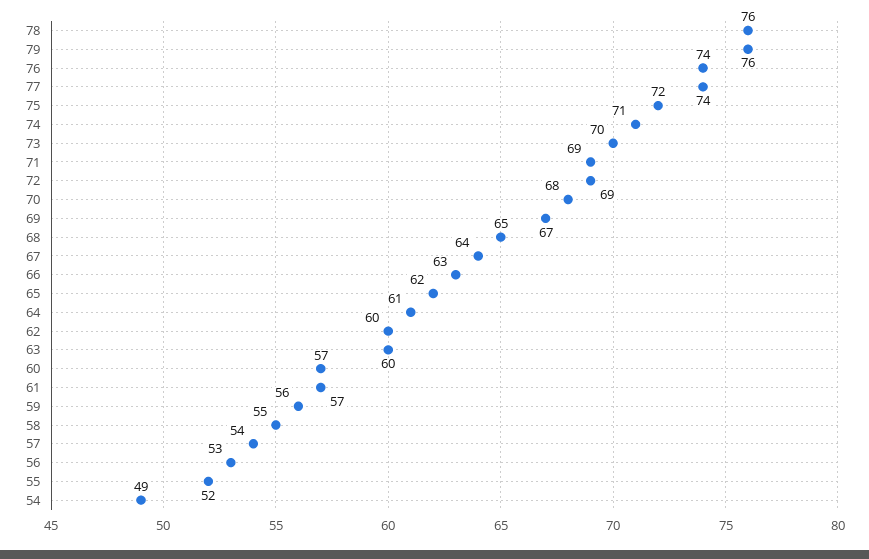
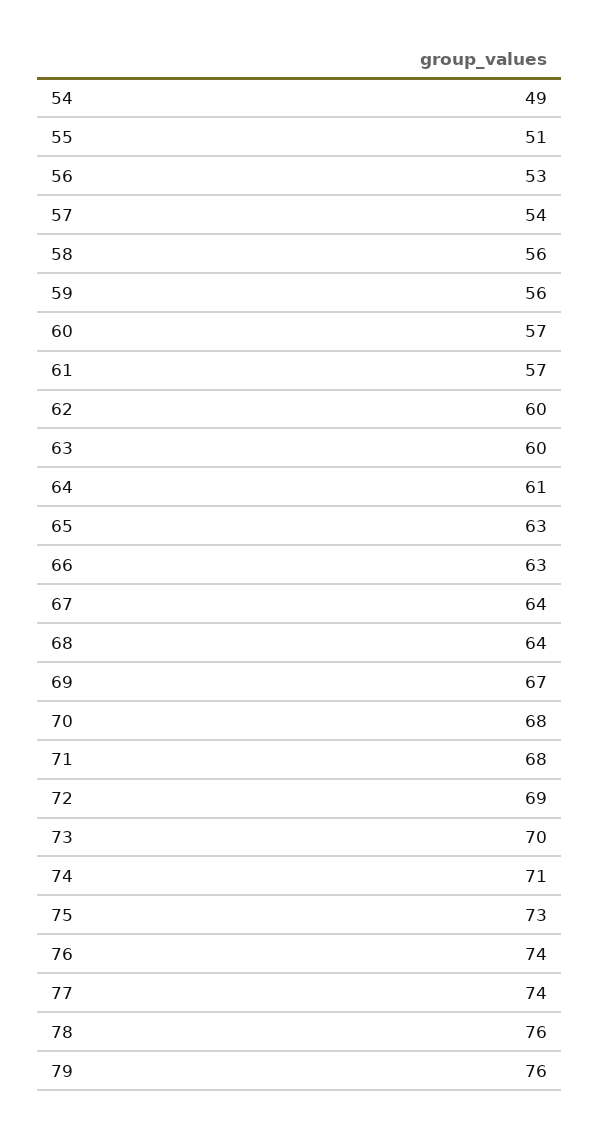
  {
    "78": 76,
    "79": 76,
    "76": 74,
    "77": 74,
-   "75": 72,
+   "75": 73,
    "74": 71,
    "73": 70,
-   "71": 69,
+   "71": 68,
    "72": 69,
    "70": 68,
    "69": 67,
-   "68": 65,
+   "68": 64,
    "67": 64,
    "66": 63,
-   "65": 62,
+   "65": 63,
    "64": 61,
    "62": 60,
    "63": 60,
    "60": 57,
    "61": 57,
    "59": 56,
-   "58": 55,
+   "58": 56,
    "57": 54,
    "56": 53,
-   "55": 52,
+   "55": 51,
    "54": 49
  }

